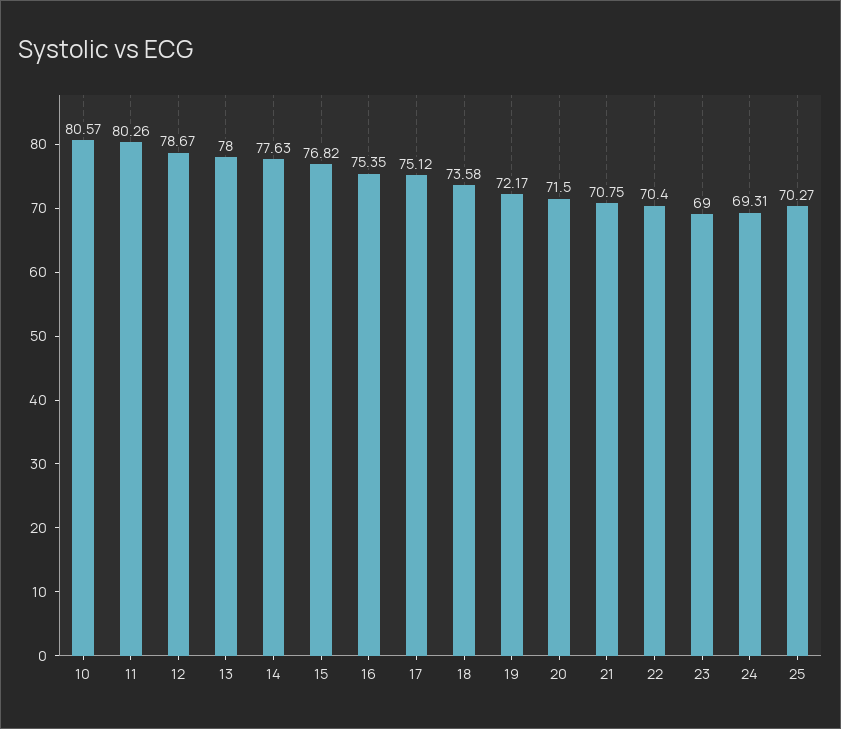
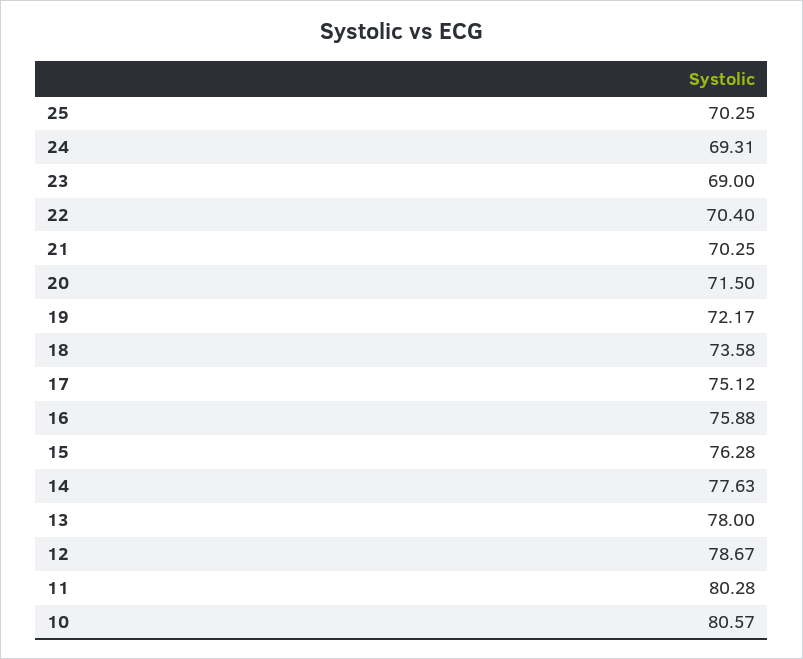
  {
    "10": 80.57,
-   "11": 80.26,
+   "11": 80.28,
    "12": 78.67,
    "13": 78,
    "14": 77.63,
-   "15": 76.82,
+   "15": 76.28,
-   "16": 75.35,
+   "16": 75.88,
    "17": 75.12,
    "18": 73.58,
    "19": 72.17,
    "20": 71.5,
-   "21": 70.75,
+   "21": 70.25,
    "22": 70.4,
    "23": 69,
    "24": 69.31,
-   "25": 70.27
+   "25": 70.25
  }

